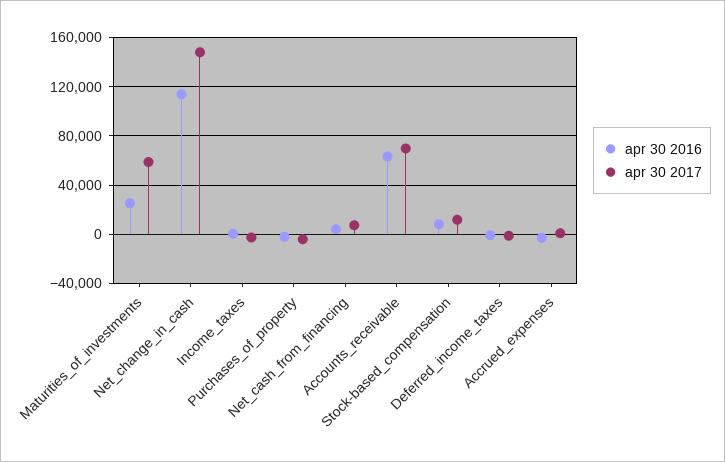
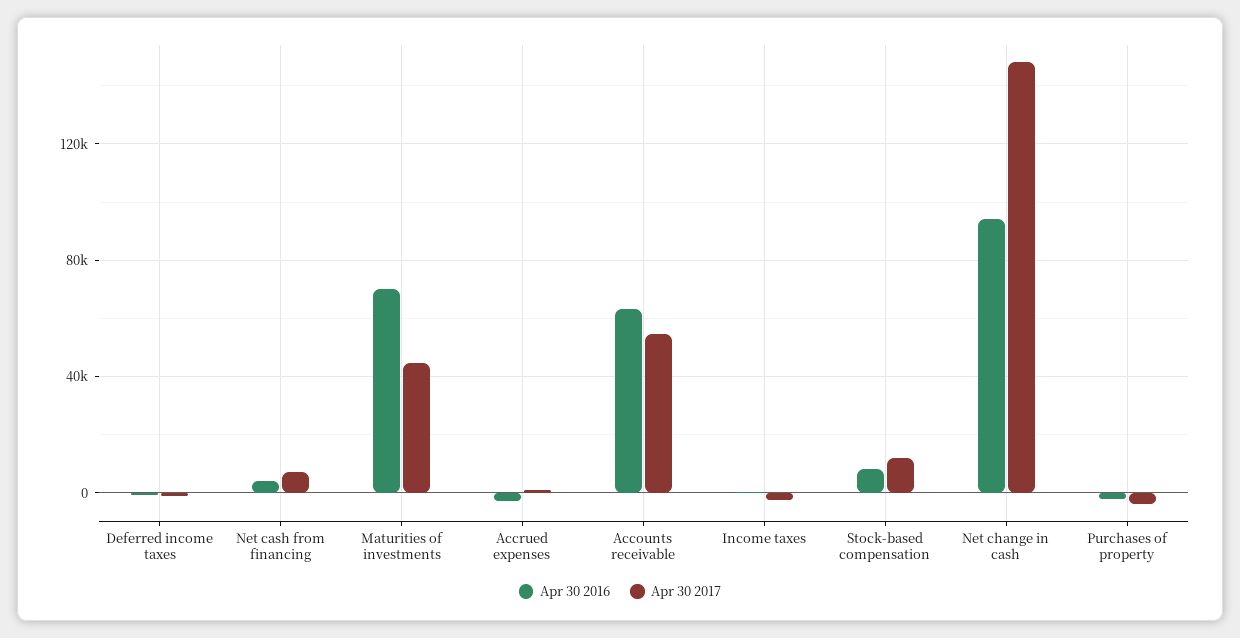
  {
    "apr 30 2016": {
-     "Maturities_of_investments": 25000,
+     "Maturities_of_investments": 70000,
-     "Net_change_in_cash": 115000,
+     "Net_change_in_cash": 95000,
      "Income_taxes": 0,
      "Purchases_of_property": 0,
      "Net_cash_from_financing": 5000,
      "Accounts_receivable": 65000,
      "Stock-based_compensation": 10000,
      "Deferred_income_taxes": 0,
      "Accrued_expenses": -5000
    },
    "apr 30 2017": {
-     "Maturities_of_investments": 60000,
+     "Maturities_of_investments": 45000,
      "Net_change_in_cash": 150000,
      "Income_taxes": -5000,
      "Purchases_of_property": -5000,
      "Net_cash_from_financing": 5000,
-     "Accounts_receivable": 70000,
+     "Accounts_receivable": 55000,
      "Stock-based_compensation": 10000,
      "Deferred_income_taxes": 0,
      "Accrued_expenses": 0
    }
  }

